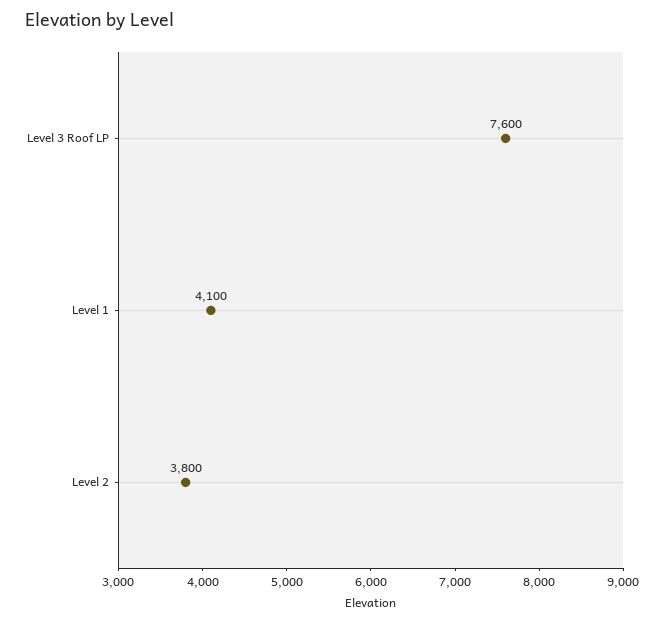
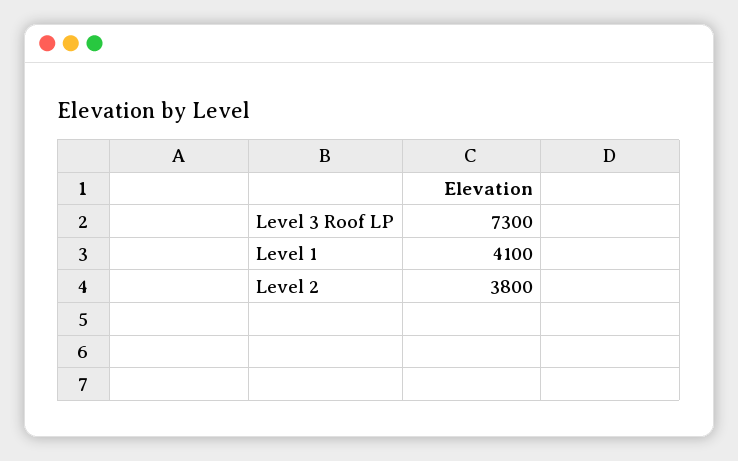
  {
-   "Level 3 Roof LP": 7600,
+   "Level 3 Roof LP": 7300,
    "Level 1": 4100,
    "Level 2": 3800
  }

